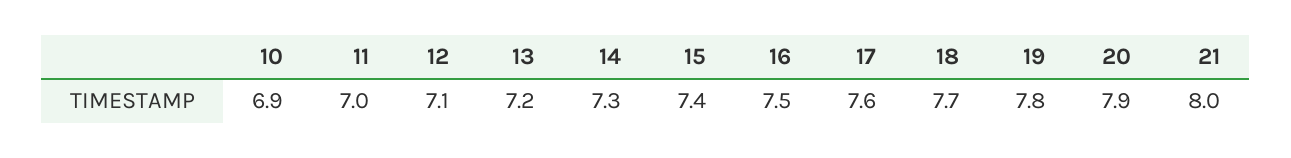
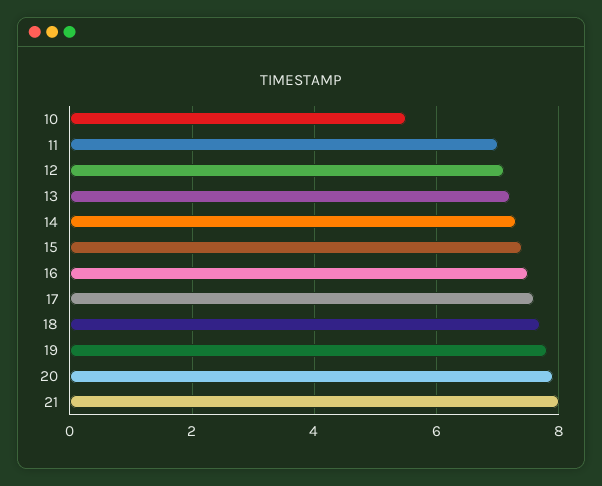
  {
-   "10": 6.9,
+   "10": 5.5,
    "11": 7,
    "12": 7.1,
    "13": 7.2,
    "14": 7.3,
    "15": 7.4,
    "16": 7.5,
    "17": 7.6,
    "18": 7.7,
    "19": 7.8,
    "20": 7.9,
    "21": 8
  }

